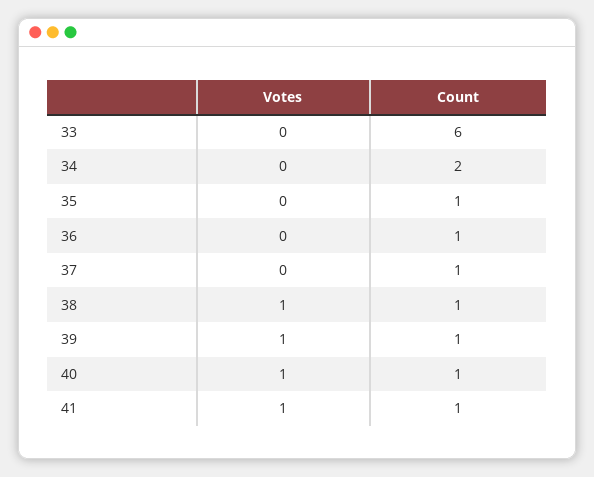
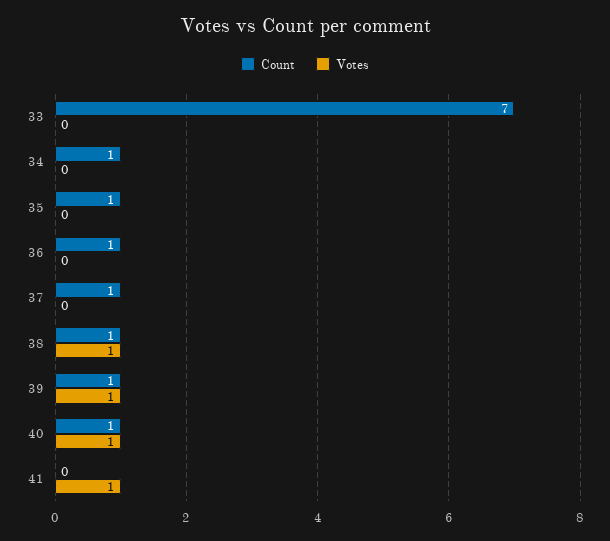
  {
    "Votes": {
      "33": 0,
      "34": 0,
      "35": 0,
      "36": 0,
      "37": 0,
      "38": 1,
      "39": 1,
      "40": 1,
      "41": 1
    },
    "Count": {
-     "33": 6,
+     "33": 7,
-     "34": 2,
+     "34": 1,
      "35": 1,
      "36": 1,
      "37": 1,
      "38": 1,
      "39": 1,
      "40": 1,
-     "41": 1
+     "41": 0
    }
  }

